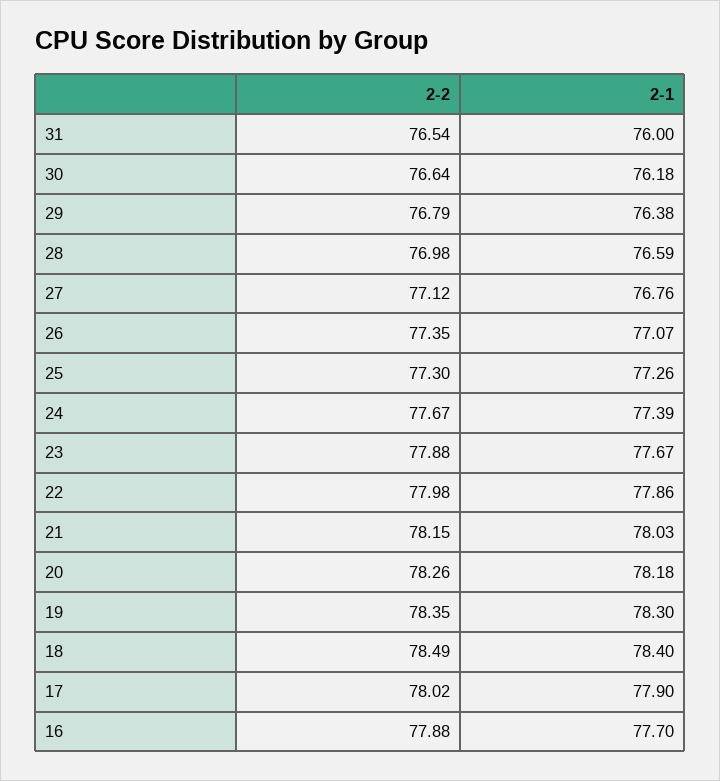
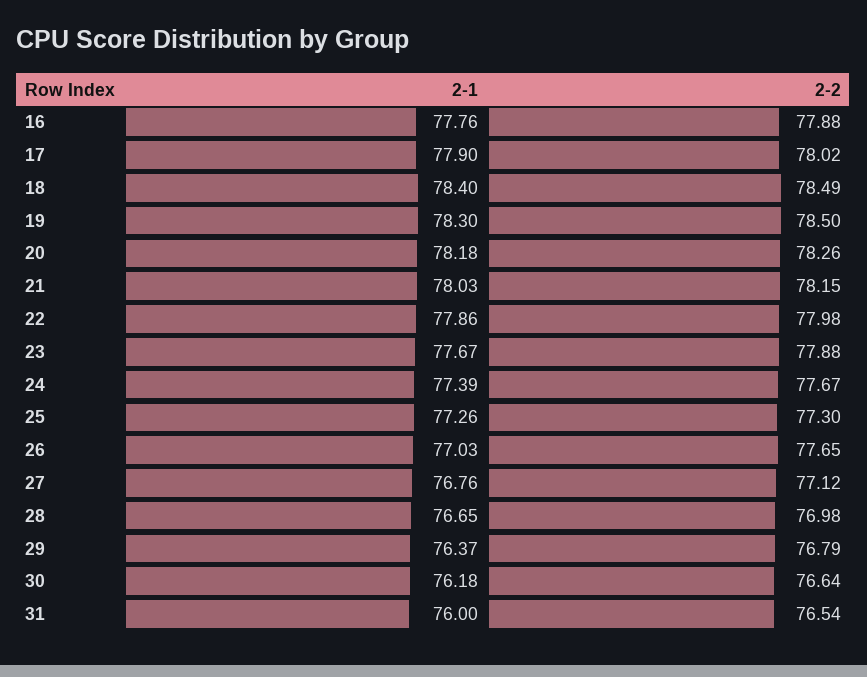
  {
    "2-2": {
      "31": 76.54,
      "30": 76.64,
      "29": 76.79,
      "28": 76.98,
      "27": 77.12,
-     "26": 77.35,
+     "26": 77.65,
      "25": 77.3,
      "24": 77.67,
      "23": 77.88,
      "22": 77.98,
      "21": 78.15,
      "20": 78.26,
-     "19": 78.35,
+     "19": 78.5,
      "18": 78.49,
      "17": 78.02,
      "16": 77.88
    },
    "2-1": {
      "31": 76,
      "30": 76.18,
-     "29": 76.38,
+     "29": 76.37,
-     "28": 76.59,
+     "28": 76.65,
      "27": 76.76,
-     "26": 77.07,
+     "26": 77.03,
      "25": 77.26,
      "24": 77.39,
      "23": 77.67,
      "22": 77.86,
      "21": 78.03,
      "20": 78.18,
      "19": 78.3,
      "18": 78.4,
      "17": 77.9,
-     "16": 77.7
+     "16": 77.76
    }
  }

